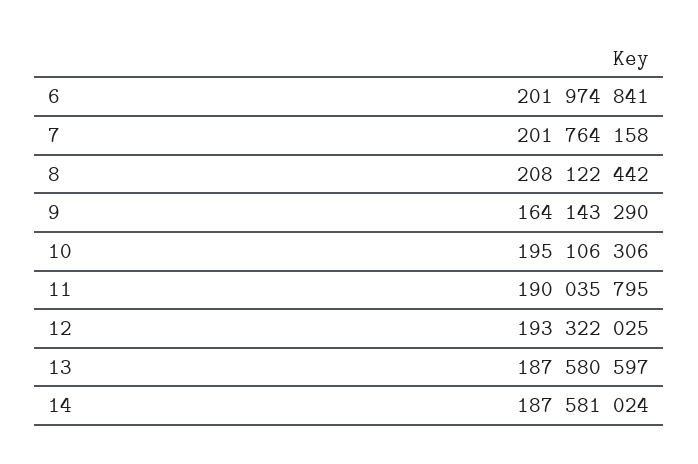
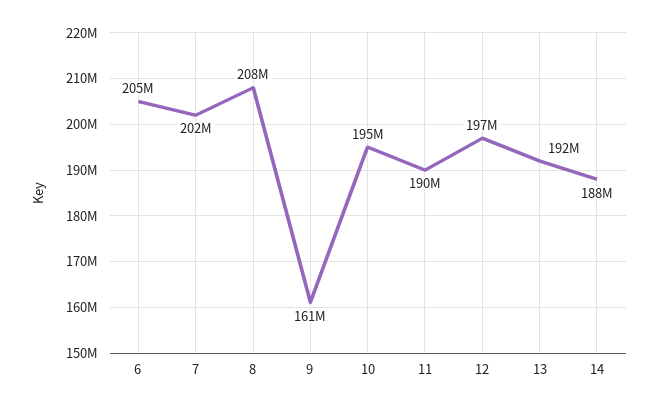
  {
-   "6": 201974841,
+   "6": 205000000,
    "7": 201764158,
    "8": 208122442,
-   "9": 164143290,
+   "9": 161000000,
    "10": 195106306,
    "11": 190035795,
-   "12": 193322025,
+   "12": 197000000,
-   "13": 187580597,
+   "13": 192000000,
    "14": 187581024
  }

